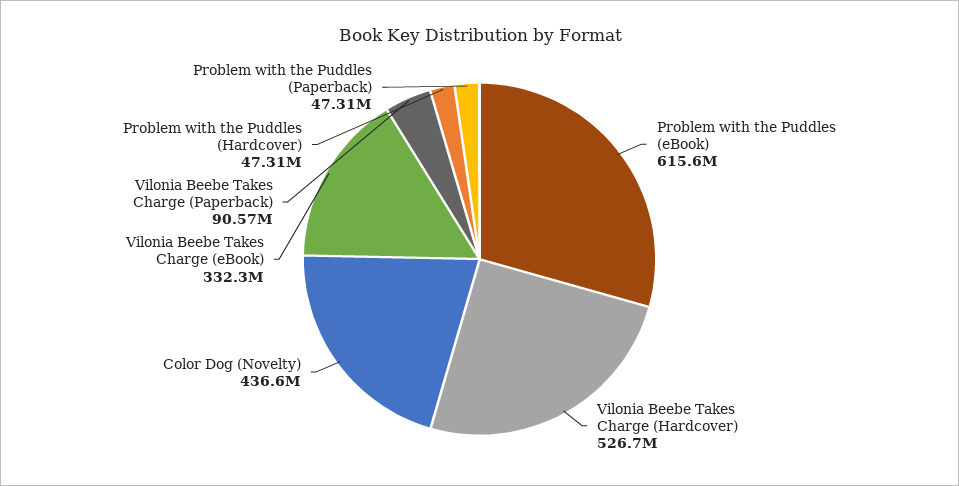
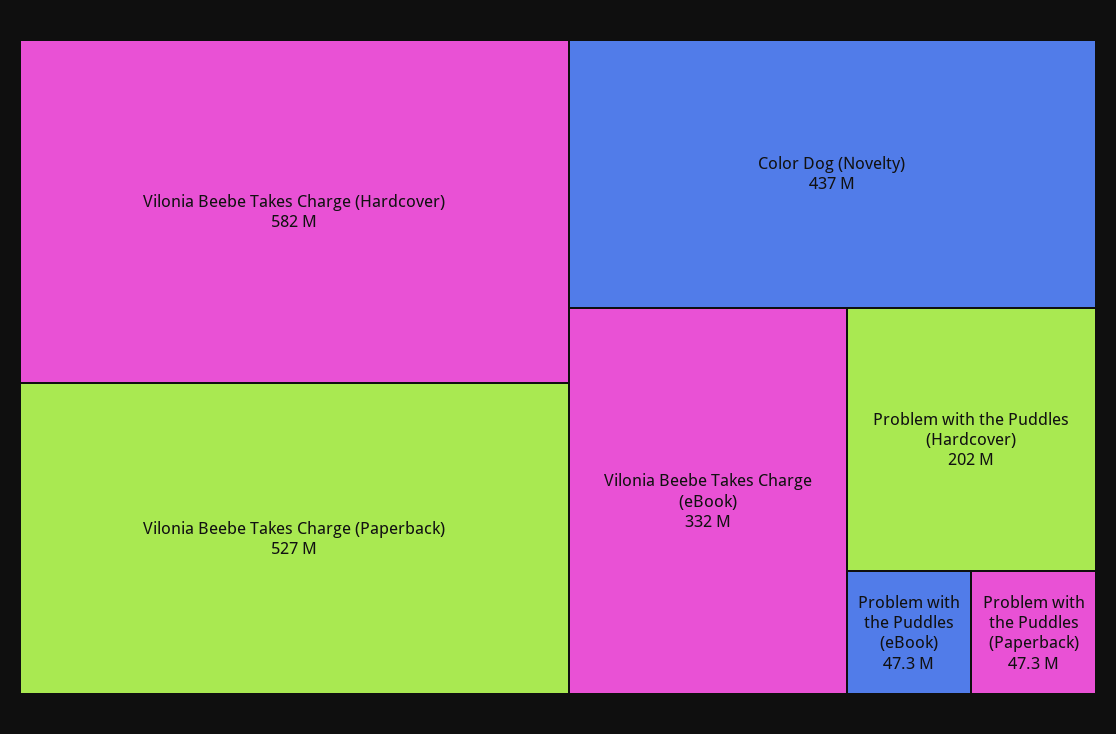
  {
-   "Problem with the Puddles (eBook)": 615600000,
+   "Problem with the Puddles (eBook)": 47300000,
-   "Vilonia Beebe Takes Charge (Hardcover)": 526700000,
+   "Vilonia Beebe Takes Charge (Hardcover)": 582000000,
    "Color Dog (Novelty)": 436600000,
    "Vilonia Beebe Takes Charge (eBook)": 332300000,
-   "Vilonia Beebe Takes Charge (Paperback)": 90570000,
+   "Vilonia Beebe Takes Charge (Paperback)": 527000000,
-   "Problem with the Puddles (Hardcover)": 47310000,
+   "Problem with the Puddles (Hardcover)": 202000000,
    "Problem with the Puddles (Paperback)": 47310000
  }

